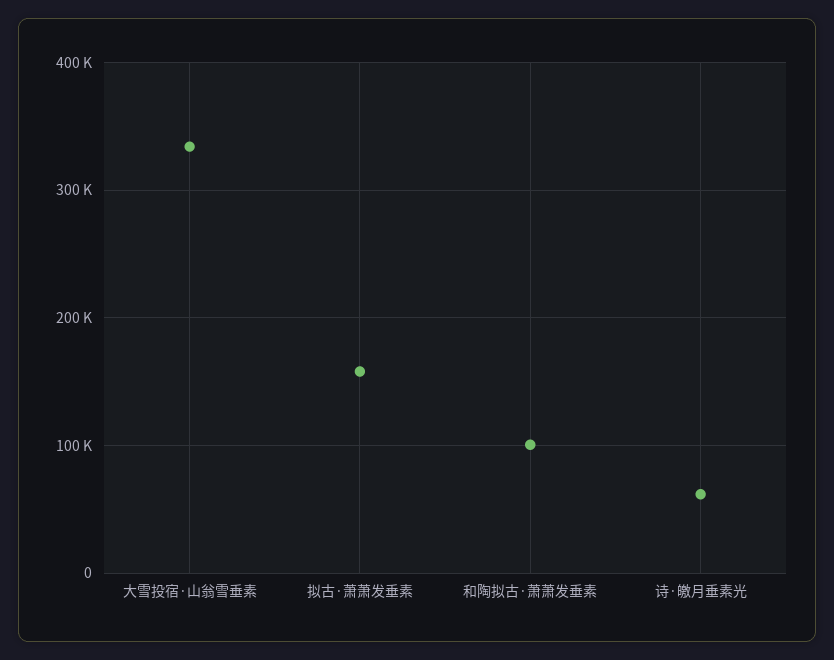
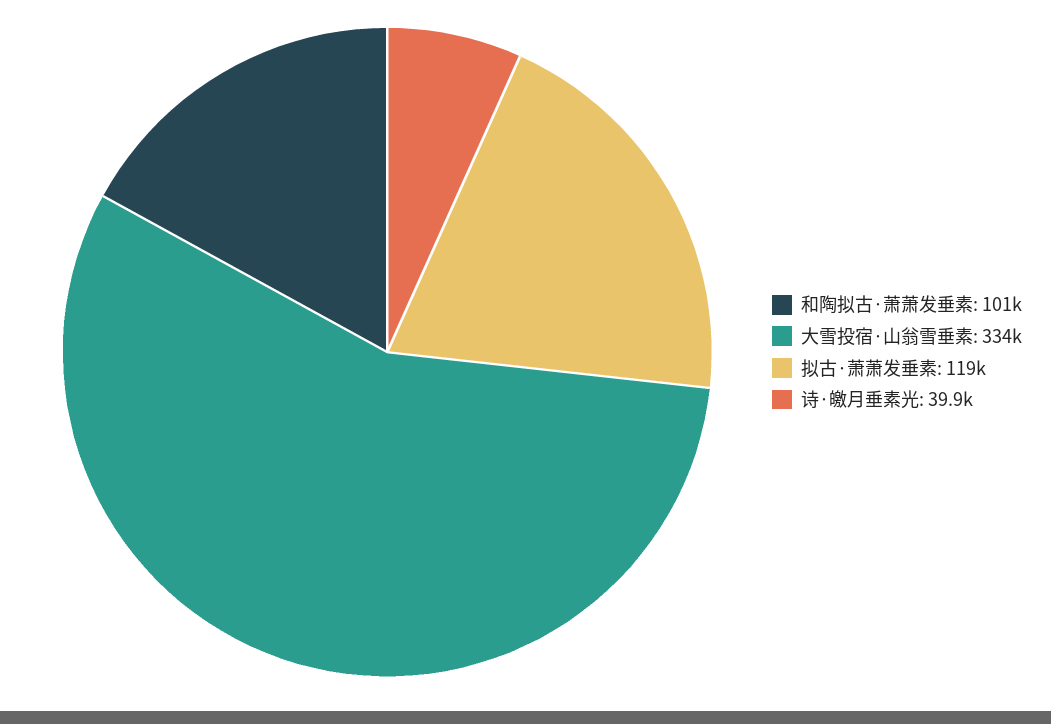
  {
    "大雪投宿·山翁雪垂素": 334000,
-   "拟古·萧萧发垂素": 160000,
+   "拟古·萧萧发垂素": 119000,
    "和陶拟古·萧萧发垂素": 101000,
-   "诗·皦月垂素光": 60000
+   "诗·皦月垂素光": 39900
  }

